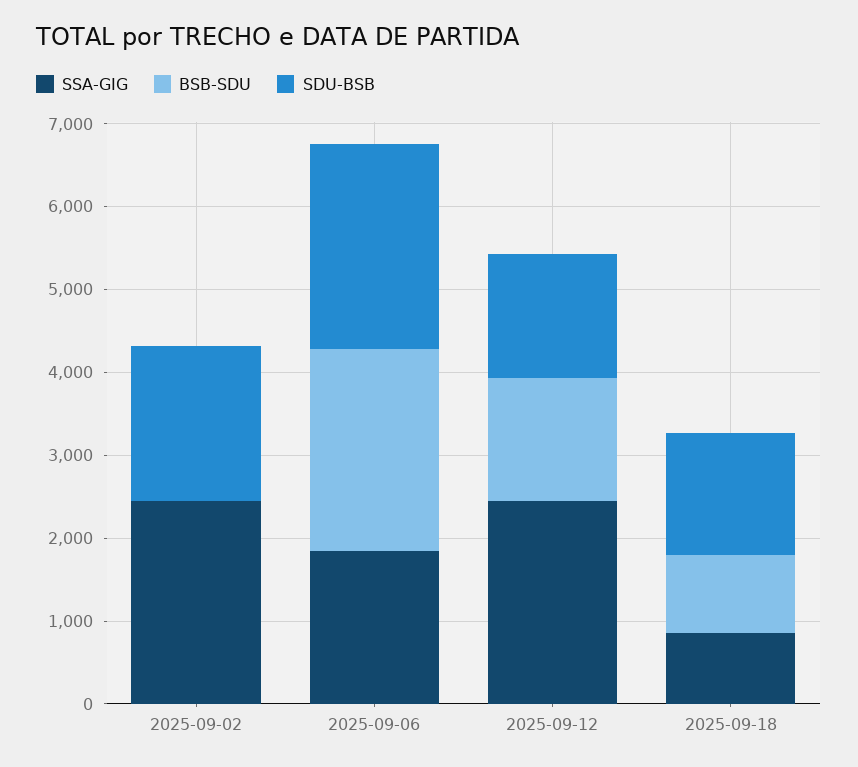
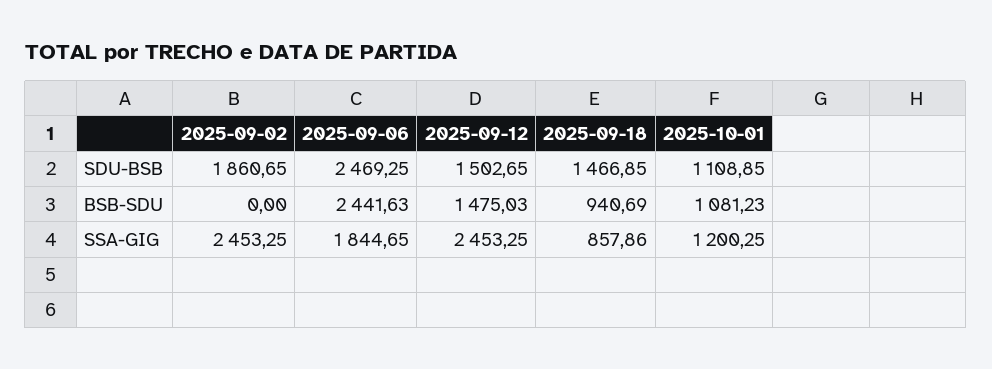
  {
    "SSA-GIG": {
      "2025-09-02": 2453.25,
      "2025-09-06": 1844.65,
      "2025-09-12": 2453.25,
-     "2025-09-18": 857.86
+     "2025-09-18": 857.86,
+     "2025-10-01": 1200.25
    },
    "BSB-SDU": {
      "2025-09-02": 0,
      "2025-09-06": 2441.63,
      "2025-09-12": 1475.03,
-     "2025-09-18": 940.69
+     "2025-09-18": 940.69,
+     "2025-10-01": 1081.23
    },
    "SDU-BSB": {
      "2025-09-02": 1860.65,
      "2025-09-06": 2469.25,
      "2025-09-12": 1502.65,
-     "2025-09-18": 1466.85
+     "2025-09-18": 1466.85,
+     "2025-10-01": 1108.85
    }
  }

